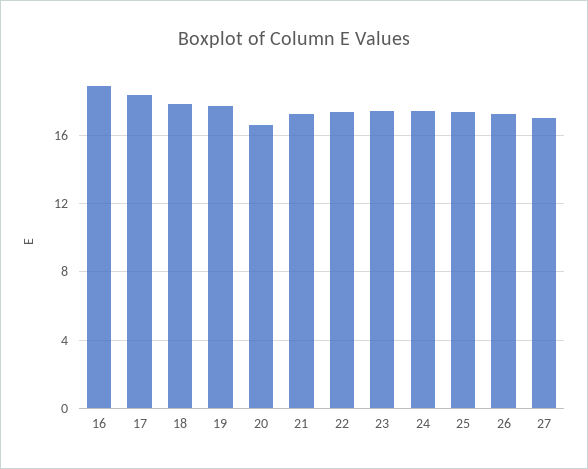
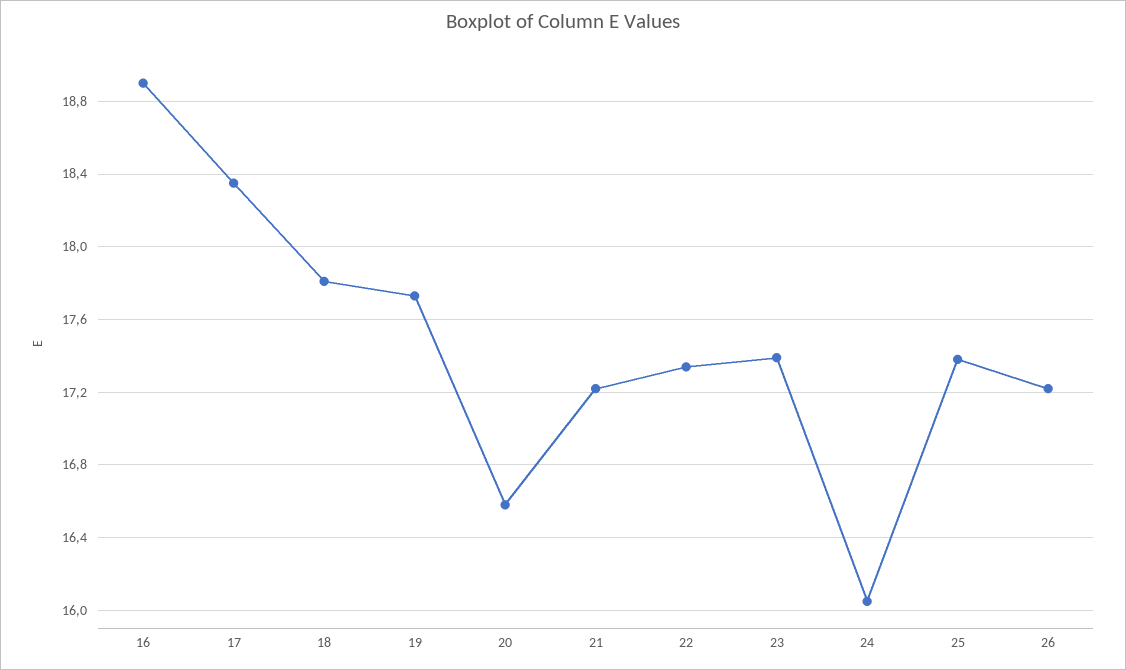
  {
    "16": 18.9,
    "17": 18.35,
    "18": 17.8,
    "19": 17.75,
    "20": 16.6,
    "21": 17.2,
    "22": 17.35,
    "23": 17.4,
-   "24": 17.5,
+   "24": 16.05,
    "25": 17.4,
-   "26": 17.2,
+   "26": 17.2
-   "27": 17
  }

